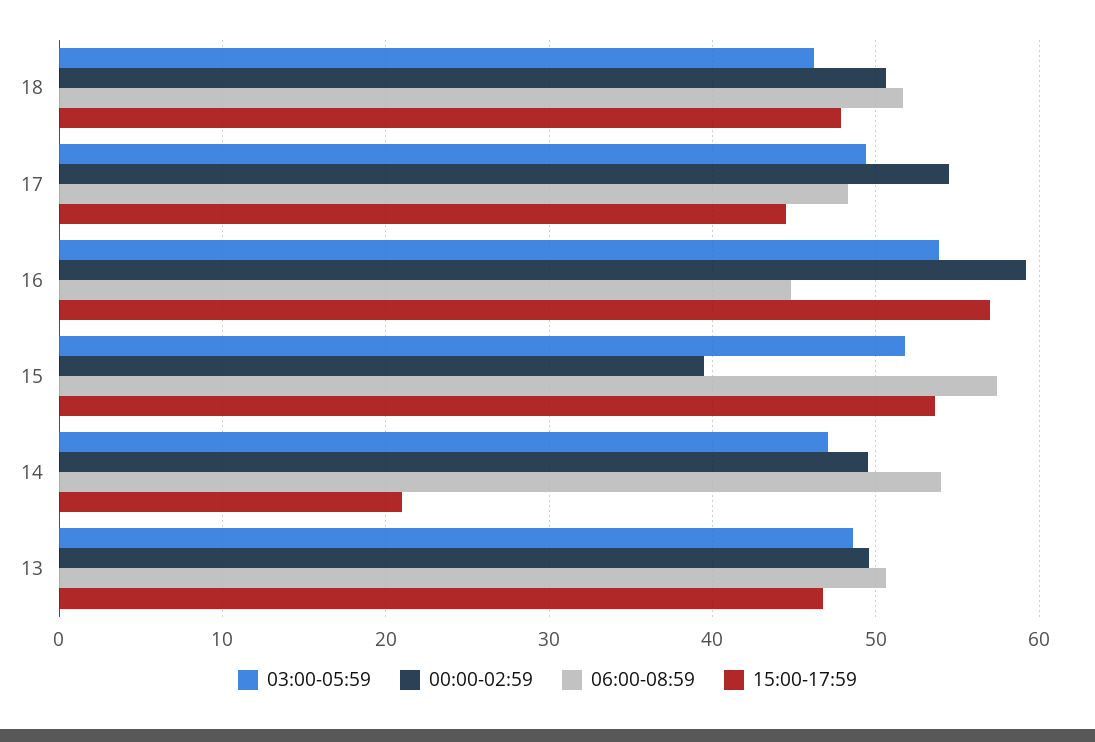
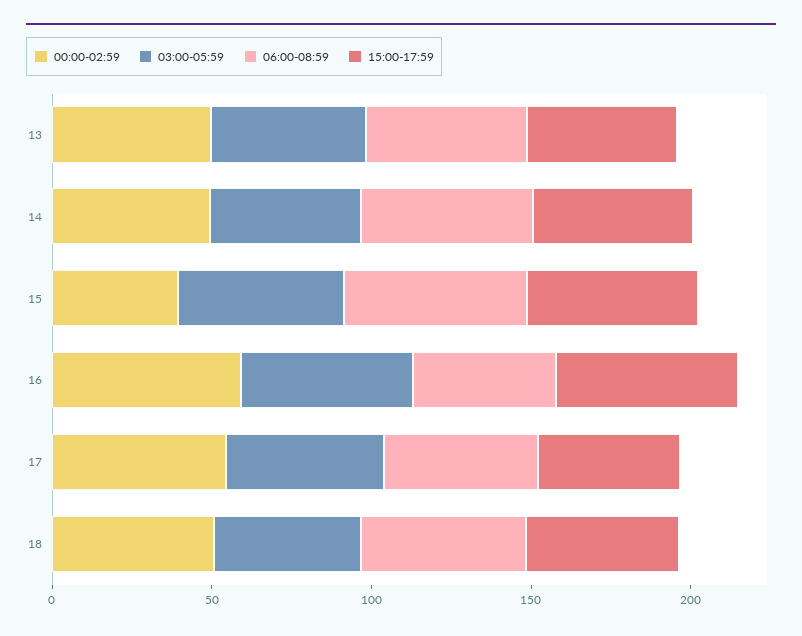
  {
    "03:00-05:59": {
      "18": 46,
      "17": 49,
      "16": 54,
      "15": 52,
      "14": 47,
      "13": 49
    },
    "00:00-02:59": {
      "18": 51,
      "17": 55,
      "16": 59,
      "15": 39,
      "14": 50,
      "13": 50
    },
    "06:00-08:59": {
      "18": 52,
      "17": 48,
      "16": 45,
      "15": 57,
      "14": 54,
      "13": 51
    },
    "15:00-17:59": {
      "18": 48,
      "17": 45,
      "16": 57,
      "15": 54,
-     "14": 21,
+     "14": 50,
      "13": 47
    }
  }

